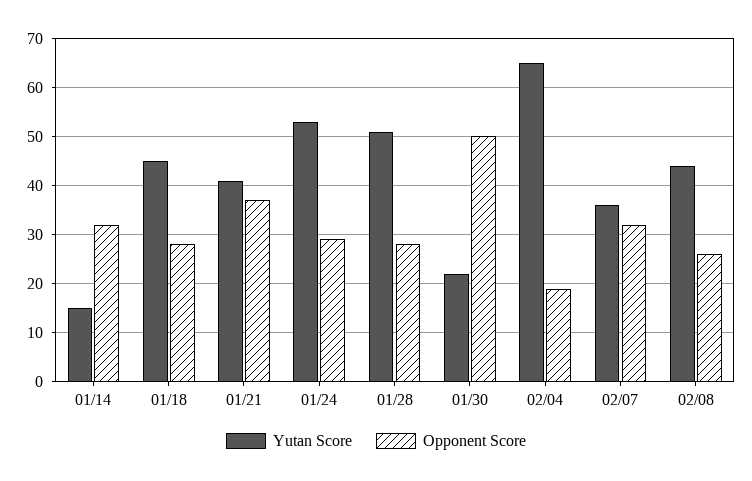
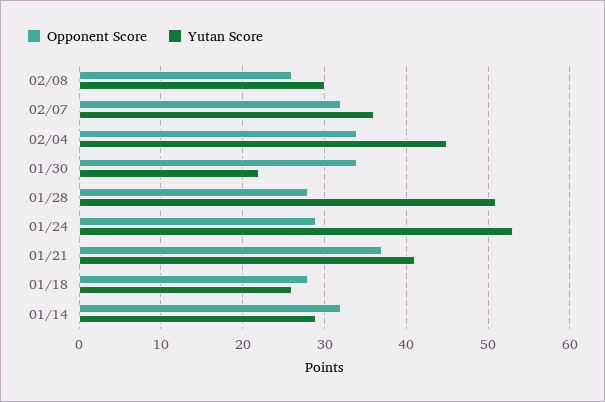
  {
    "Yutan Score": {
-     "01/14": 15,
+     "01/14": 29,
-     "01/18": 45,
+     "01/18": 26,
      "01/21": 41,
      "01/24": 53,
      "01/28": 51,
      "01/30": 22,
-     "02/04": 65,
+     "02/04": 45,
      "02/07": 36,
-     "02/08": 45
+     "02/08": 30
    },
    "Opponent Score": {
      "01/14": 32,
      "01/18": 28,
      "01/21": 37,
      "01/24": 29,
      "01/28": 28,
-     "01/30": 50,
+     "01/30": 34,
-     "02/04": 20,
+     "02/04": 34,
      "02/07": 32,
      "02/08": 26
    }
  }

